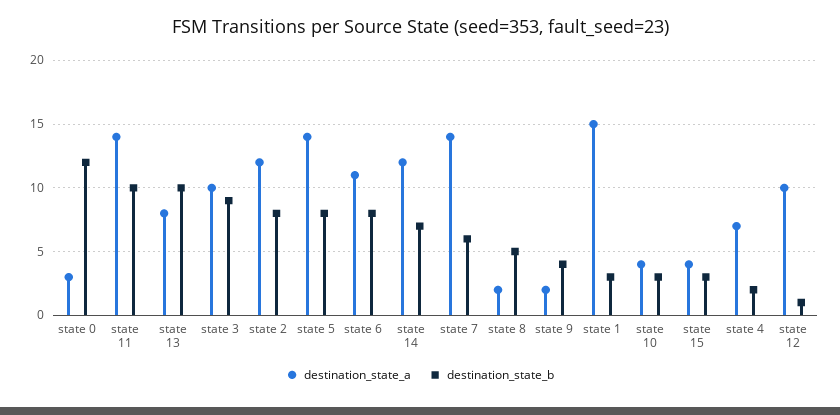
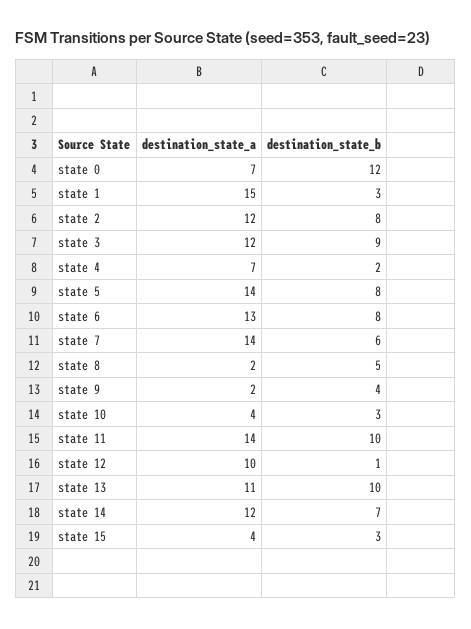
  {
    "destination_state_a": {
-     "state 0": 3,
+     "state 0": 7,
      "state 11": 14,
-     "state 13": 8,
+     "state 13": 11,
-     "state 3": 10,
+     "state 3": 12,
      "state 2": 12,
      "state 5": 14,
-     "state 6": 11,
+     "state 6": 13,
      "state 14": 12,
      "state 7": 14,
      "state 8": 2,
      "state 9": 2,
      "state 1": 15,
      "state 10": 4,
      "state 15": 4,
      "state 4": 7,
      "state 12": 10
    },
    "destination_state_b": {
      "state 0": 12,
      "state 11": 10,
      "state 13": 10,
      "state 3": 9,
      "state 2": 8,
      "state 5": 8,
      "state 6": 8,
      "state 14": 7,
      "state 7": 6,
      "state 8": 5,
      "state 9": 4,
      "state 1": 3,
      "state 10": 3,
      "state 15": 3,
      "state 4": 2,
      "state 12": 1
    }
  }

